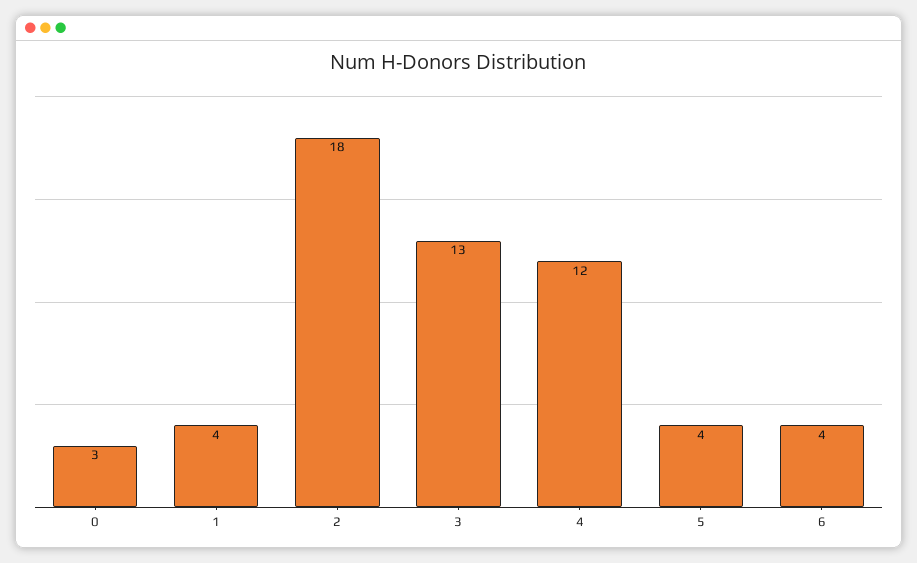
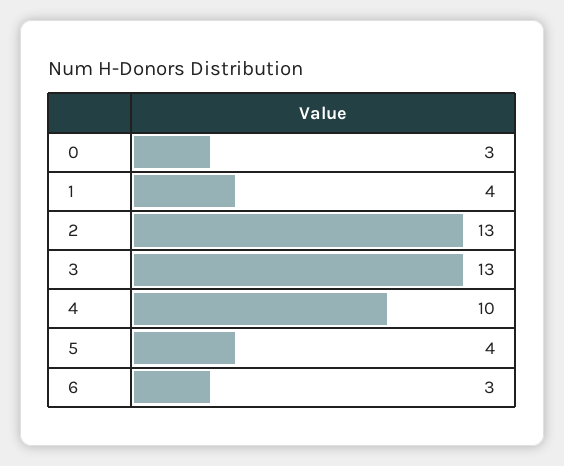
  {
    "0": 3,
    "1": 4,
-   "2": 18,
+   "2": 13,
    "3": 13,
-   "4": 12,
+   "4": 10,
    "5": 4,
-   "6": 4
+   "6": 3
  }

